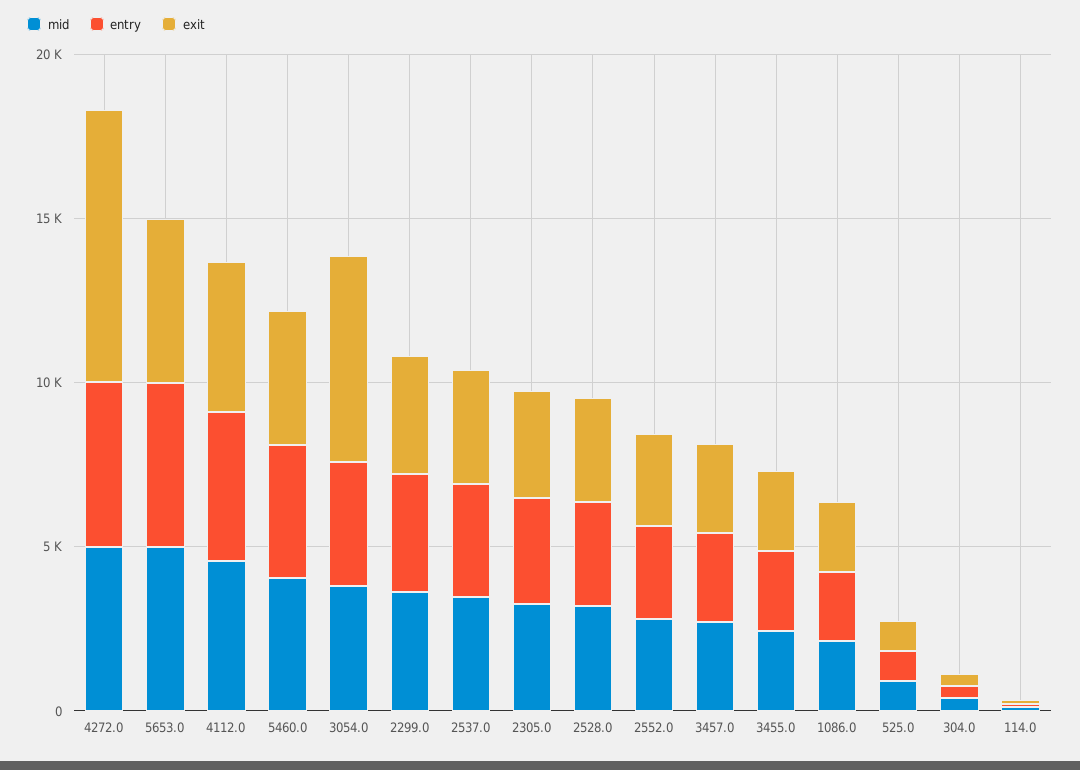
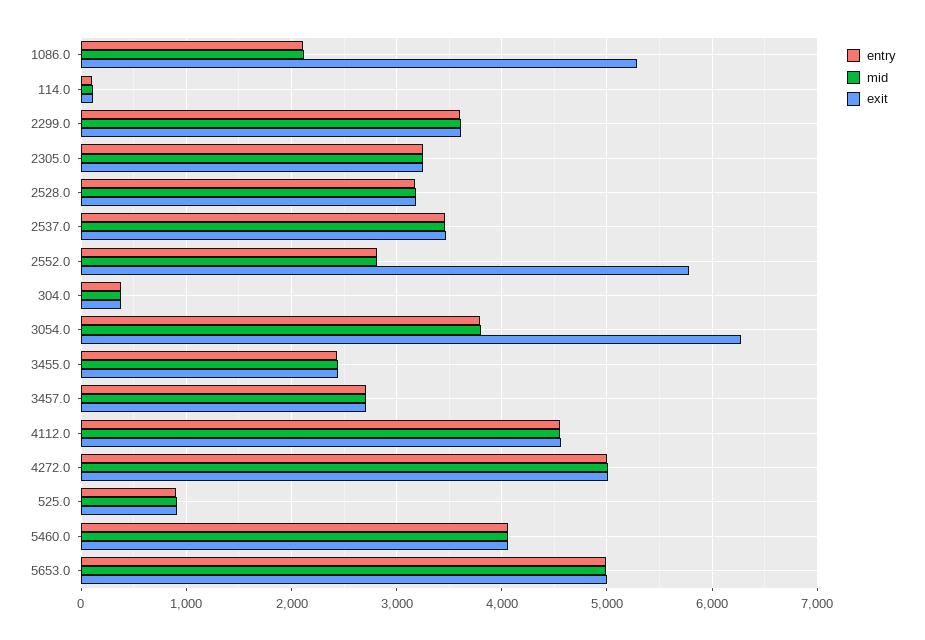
  {
    "mid": {
      "4272.0": 5000,
      "5653.0": 5000,
      "4112.0": 4600,
      "5460.0": 4100,
      "3054.0": 3800,
      "2299.0": 3600,
      "2537.0": 3500,
      "2305.0": 3200,
      "2528.0": 3200,
      "2552.0": 2800,
      "3457.0": 2700,
      "3455.0": 2400,
      "1086.0": 2100,
      "525.0": 900,
      "304.0": 400,
      "114.0": 100
    },
    "entry": {
      "4272.0": 5000,
      "5653.0": 5000,
      "4112.0": 4600,
      "5460.0": 4100,
      "3054.0": 3800,
      "2299.0": 3600,
      "2537.0": 3500,
      "2305.0": 3200,
      "2528.0": 3200,
      "2552.0": 2800,
      "3457.0": 2700,
      "3455.0": 2400,
      "1086.0": 2100,
      "525.0": 900,
      "304.0": 400,
      "114.0": 100
    },
    "exit": {
-     "4272.0": 8000,
+     "4272.0": 5000,
      "5653.0": 5000,
      "4112.0": 4600,
      "5460.0": 4100,
      "3054.0": 6300,
      "2299.0": 3600,
      "2537.0": 3500,
      "2305.0": 3300,
      "2528.0": 3200,
-     "2552.0": 3000,
+     "2552.0": 5800,
      "3457.0": 2700,
      "3455.0": 2400,
-     "1086.0": 2000,
+     "1086.0": 5300,
      "525.0": 900,
      "304.0": 400,
      "114.0": 100
    }
  }

